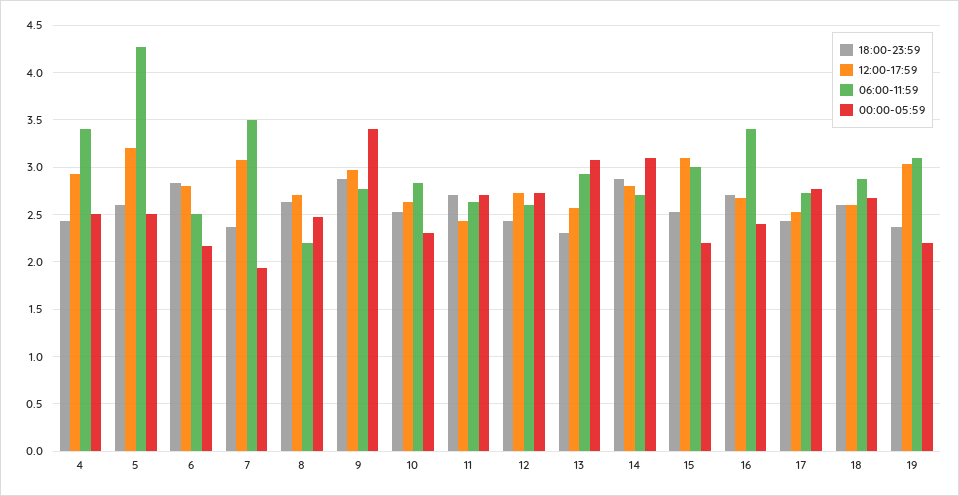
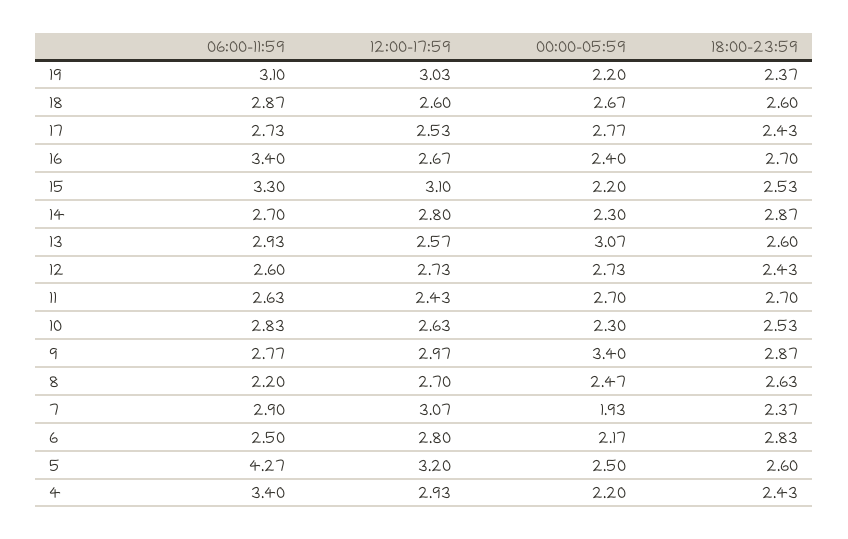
  {
    "18:00-23:59": {
      "4": 2.43,
      "5": 2.6,
      "6": 2.83,
      "7": 2.37,
      "8": 2.63,
      "9": 2.87,
      "10": 2.53,
      "11": 2.7,
      "12": 2.43,
-     "13": 2.3,
+     "13": 2.6,
      "14": 2.87,
      "15": 2.53,
      "16": 2.7,
      "17": 2.43,
      "18": 2.6,
      "19": 2.37
    },
    "12:00-17:59": {
      "4": 2.93,
      "5": 3.2,
      "6": 2.8,
      "7": 3.07,
      "8": 2.7,
      "9": 2.97,
      "10": 2.63,
      "11": 2.43,
      "12": 2.73,
      "13": 2.57,
      "14": 2.8,
      "15": 3.1,
      "16": 2.67,
      "17": 2.53,
      "18": 2.6,
      "19": 3.03
    },
    "06:00-11:59": {
      "4": 3.4,
      "5": 4.27,
      "6": 2.5,
-     "7": 3.5,
+     "7": 2.9,
      "8": 2.2,
      "9": 2.77,
      "10": 2.83,
      "11": 2.63,
      "12": 2.6,
      "13": 2.93,
      "14": 2.7,
-     "15": 3,
+     "15": 3.3,
      "16": 3.4,
      "17": 2.73,
      "18": 2.87,
      "19": 3.1
    },
    "00:00-05:59": {
-     "4": 2.5,
+     "4": 2.2,
      "5": 2.5,
      "6": 2.17,
      "7": 1.93,
      "8": 2.47,
      "9": 3.4,
      "10": 2.3,
      "11": 2.7,
      "12": 2.73,
      "13": 3.07,
-     "14": 3.1,
+     "14": 2.3,
      "15": 2.2,
      "16": 2.4,
      "17": 2.77,
      "18": 2.67,
      "19": 2.2
    }
  }

